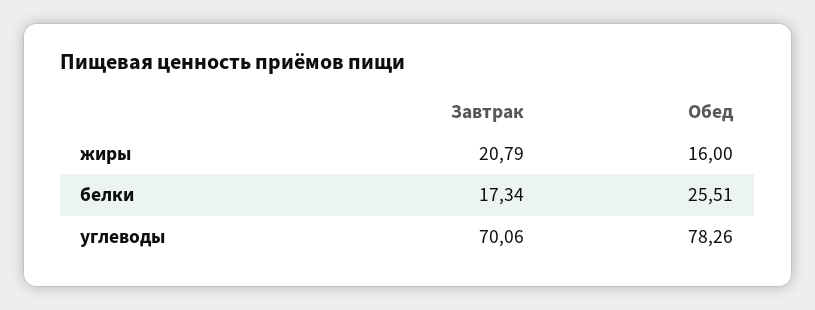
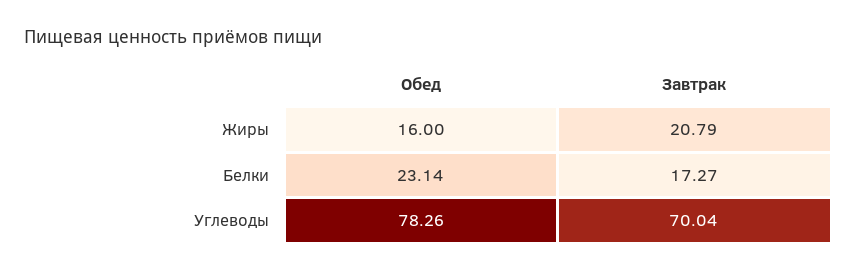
  {
    "Завтрак": {
      "жиры": 20.79,
-     "белки": 17.34,
+     "белки": 17.27,
-     "углеводы": 70.06
+     "углеводы": 70.04
    },
    "Обед": {
      "жиры": 16,
-     "белки": 25.51,
+     "белки": 23.14,
      "углеводы": 78.26
    }
  }

